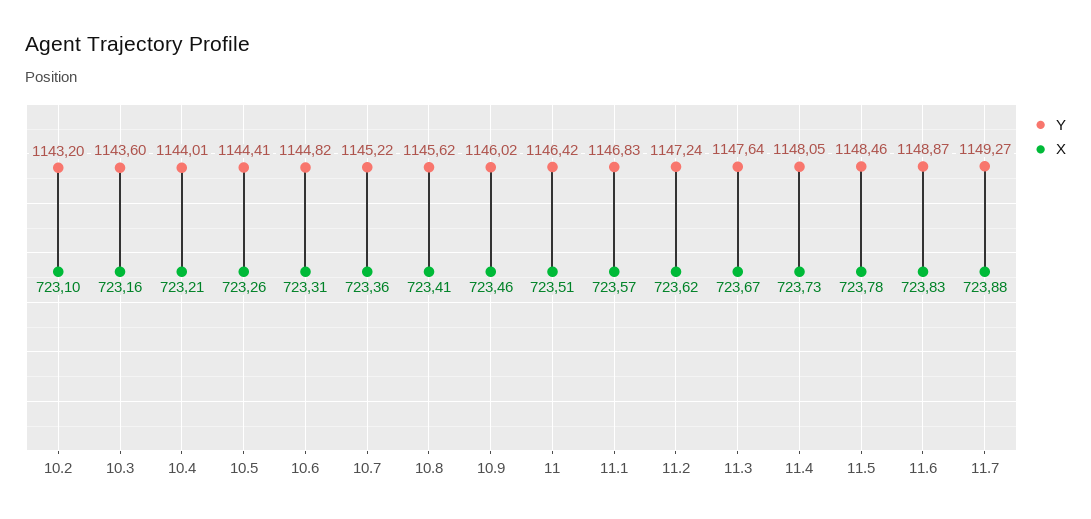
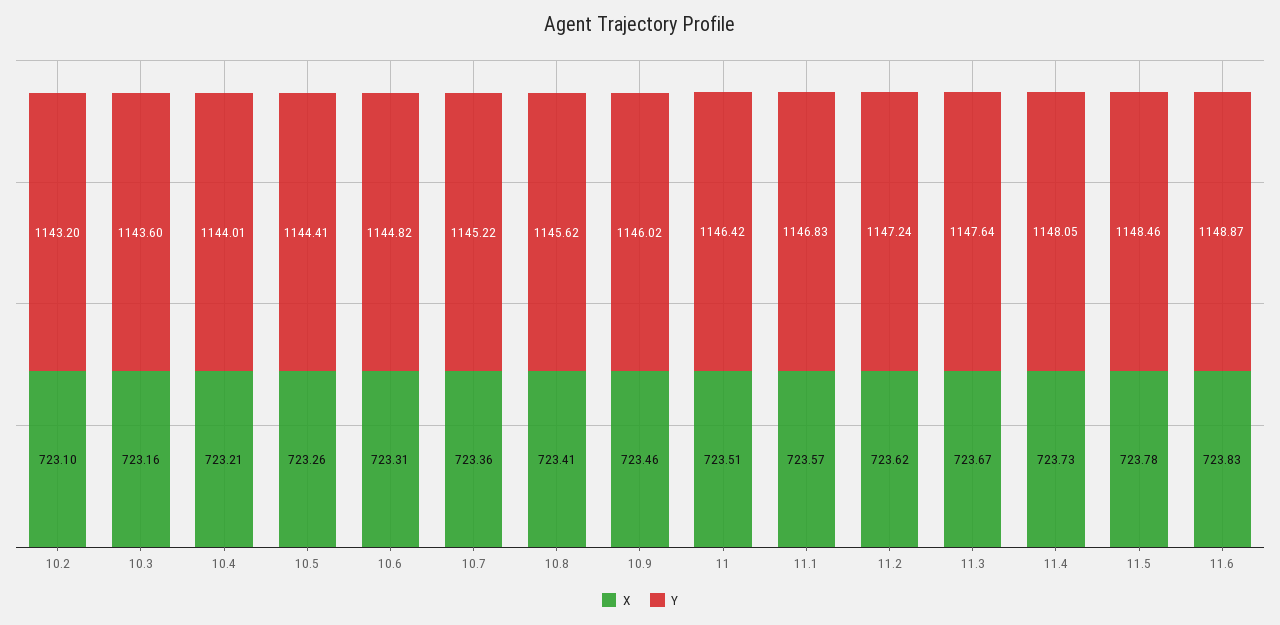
  {
    "Y": {
      "10.2": 1143.2,
      "10.3": 1143.6,
      "10.4": 1144.01,
      "10.5": 1144.41,
      "10.6": 1144.82,
      "10.7": 1145.22,
      "10.8": 1145.62,
      "10.9": 1146.02,
      "11": 1146.42,
      "11.1": 1146.83,
      "11.2": 1147.24,
      "11.3": 1147.64,
      "11.4": 1148.05,
      "11.5": 1148.46,
-     "11.6": 1148.87,
+     "11.6": 1148.87
-     "11.7": 1149.27
    },
    "X": {
      "10.2": 723.1,
      "10.3": 723.16,
      "10.4": 723.21,
      "10.5": 723.26,
      "10.6": 723.31,
      "10.7": 723.36,
      "10.8": 723.41,
      "10.9": 723.46,
      "11": 723.51,
      "11.1": 723.57,
      "11.2": 723.62,
      "11.3": 723.67,
      "11.4": 723.73,
      "11.5": 723.78,
-     "11.6": 723.83,
+     "11.6": 723.83
-     "11.7": 723.88
    }
  }

